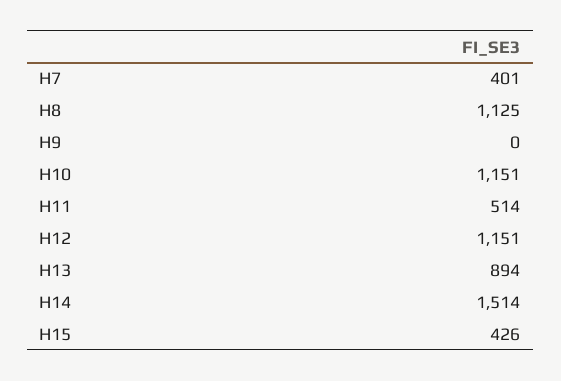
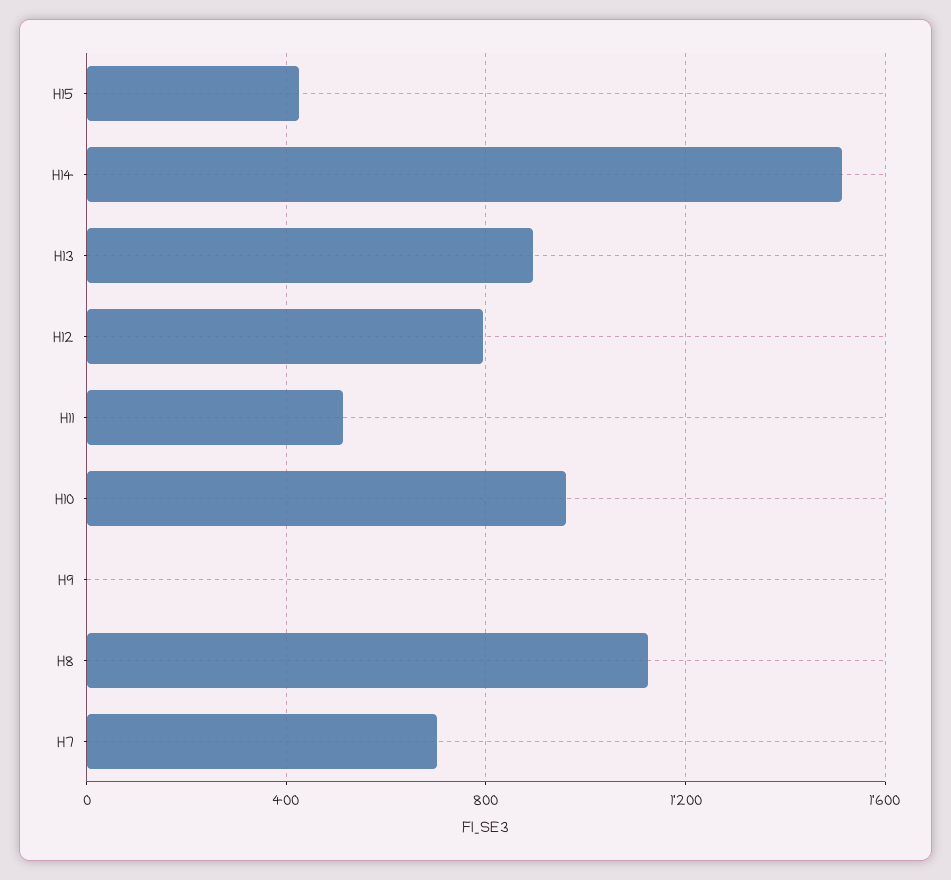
  {
-   "H7": 401,
+   "H7": 700,
    "H8": 1125,
    "H9": 0,
-   "H10": 1151,
+   "H10": 950,
    "H11": 514,
-   "H12": 1151,
+   "H12": 800,
    "H13": 894,
    "H14": 1514,
    "H15": 426
  }

